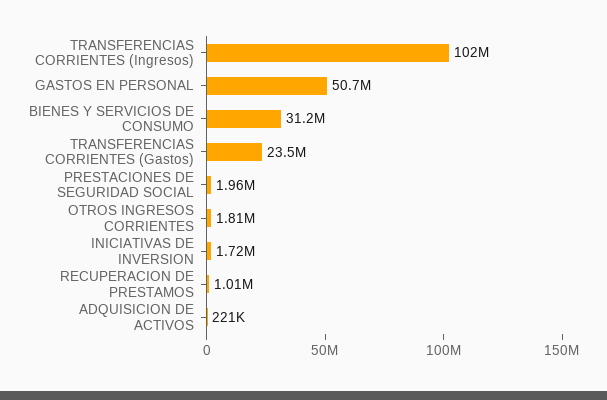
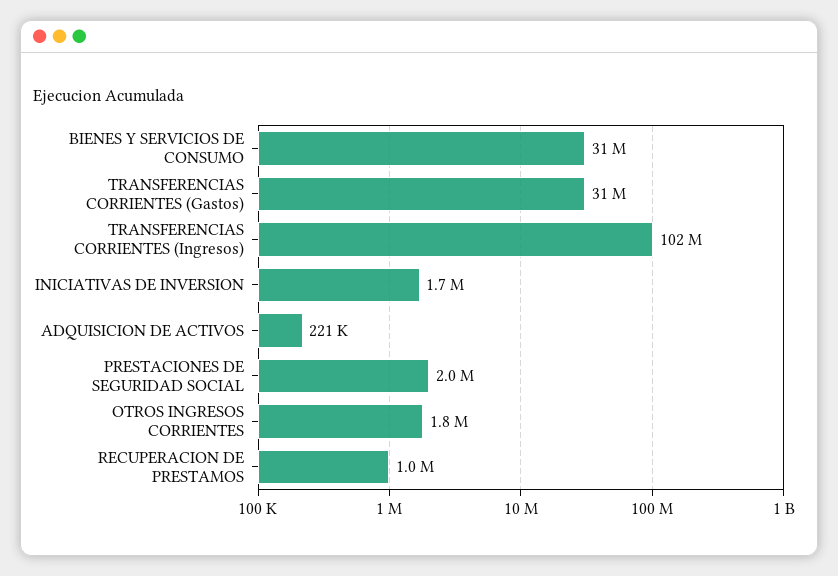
  {
    "TRANSFERENCIAS CORRIENTES (Ingresos)": 102000000,
-   "GASTOS EN PERSONAL": 50700000,
    "BIENES Y SERVICIOS DE CONSUMO": 31200000,
-   "TRANSFERENCIAS CORRIENTES (Gastos)": 23500000,
+   "TRANSFERENCIAS CORRIENTES (Gastos)": 31000000,
    "PRESTACIONES DE SEGURIDAD SOCIAL": 1960000,
    "OTROS INGRESOS CORRIENTES": 1810000,
    "INICIATIVAS DE INVERSION": 1720000,
    "RECUPERACION DE PRESTAMOS": 1010000,
    "ADQUISICION DE ACTIVOS": 221000
  }

